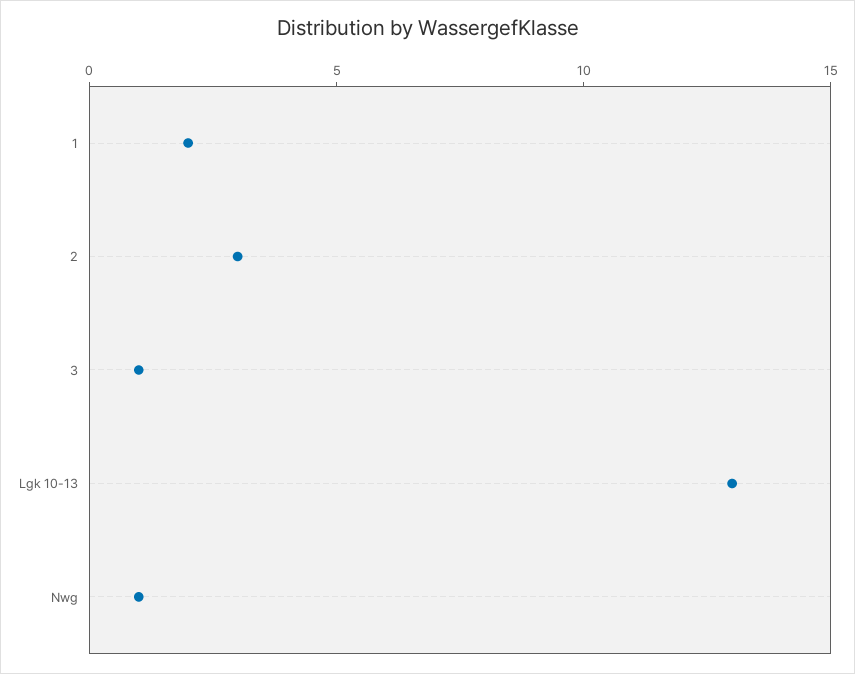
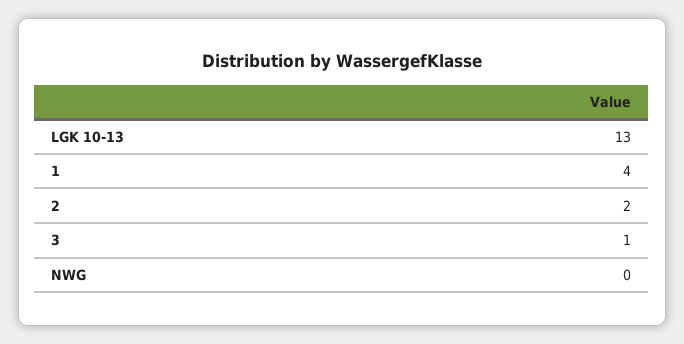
  {
-   "1": 2,
+   "1": 4,
-   "2": 3,
+   "2": 2,
    "3": 1,
    "Lgk 10-13": 13,
-   "Nwg": 1
+   "Nwg": 0
  }

